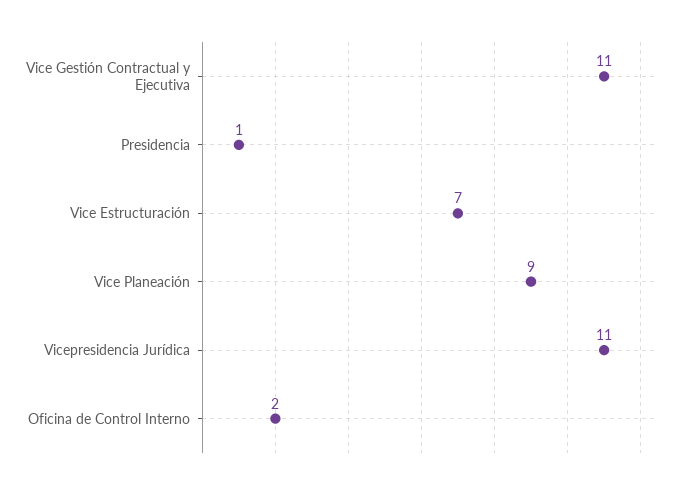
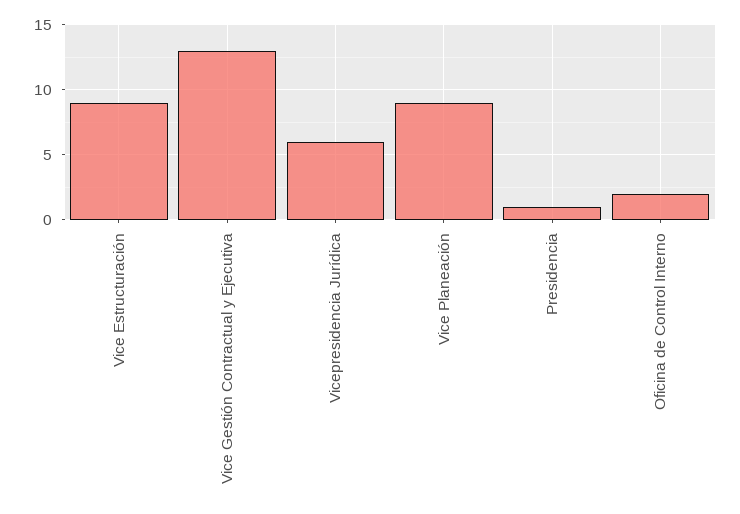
  {
-   "Vice Gestión Contractual y Ejecutiva": 11,
+   "Vice Gestión Contractual y Ejecutiva": 13,
    "Presidencia": 1,
-   "Vice Estructuración": 7,
+   "Vice Estructuración": 9,
    "Vice Planeación": 9,
-   "Vicepresidencia Jurídica": 11,
+   "Vicepresidencia Jurídica": 6,
    "Oficina de Control Interno": 2
  }

